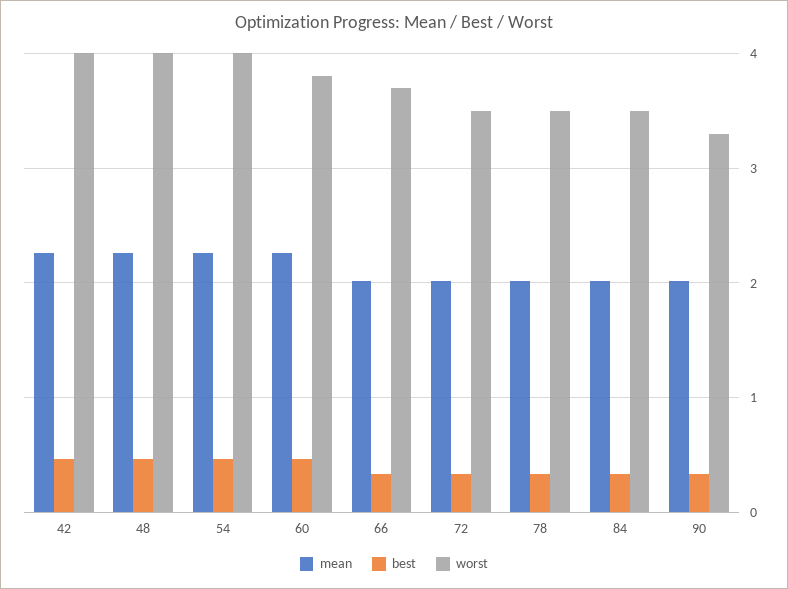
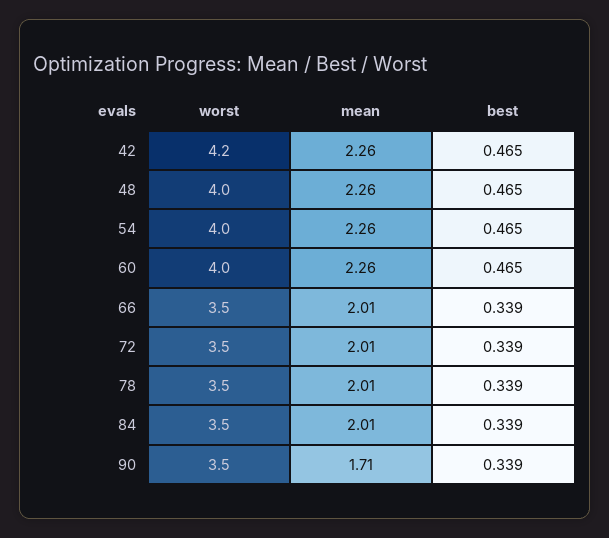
  {
    "mean": {
      "42": 2.26,
      "48": 2.26,
      "54": 2.26,
      "60": 2.26,
      "66": 2.01,
      "72": 2.01,
      "78": 2.01,
      "84": 2.01,
-     "90": 2
+     "90": 1.71
    },
    "best": {
      "42": 0.465,
      "48": 0.465,
      "54": 0.465,
      "60": 0.465,
      "66": 0.339,
      "72": 0.339,
      "78": 0.339,
      "84": 0.339,
      "90": 0.339
    },
    "worst": {
-     "42": 4,
+     "42": 4.2,
      "48": 4,
      "54": 4,
-     "60": 3.8,
+     "60": 4,
-     "66": 3.7,
+     "66": 3.5,
      "72": 3.5,
      "78": 3.5,
      "84": 3.5,
-     "90": 3.3
+     "90": 3.5
    }
  }

